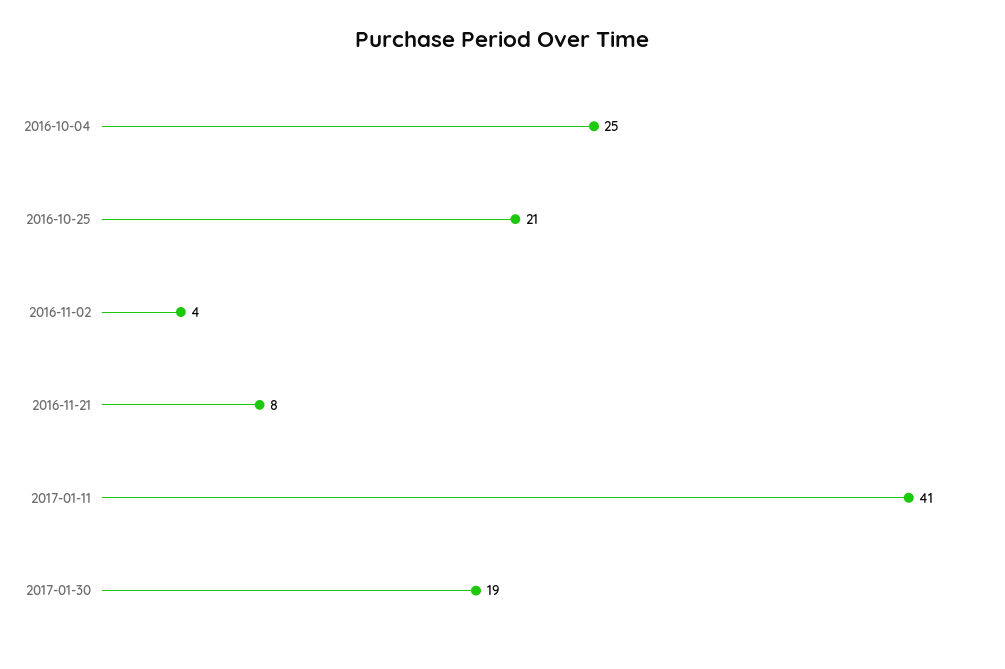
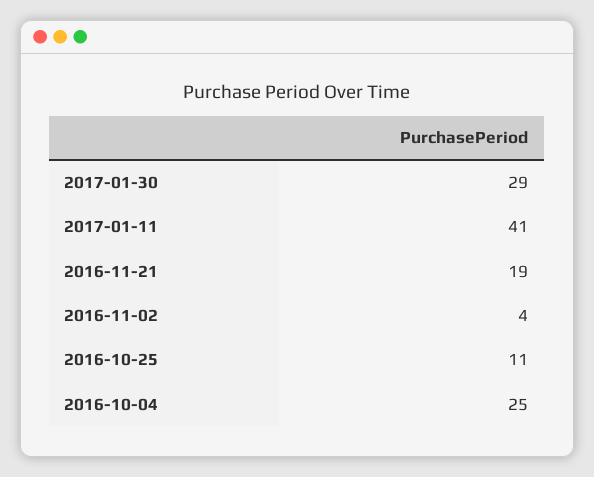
  {
    "2016-10-04": 25,
-   "2016-10-25": 21,
+   "2016-10-25": 11,
    "2016-11-02": 4,
-   "2016-11-21": 8,
+   "2016-11-21": 19,
    "2017-01-11": 41,
-   "2017-01-30": 19
+   "2017-01-30": 29
  }

